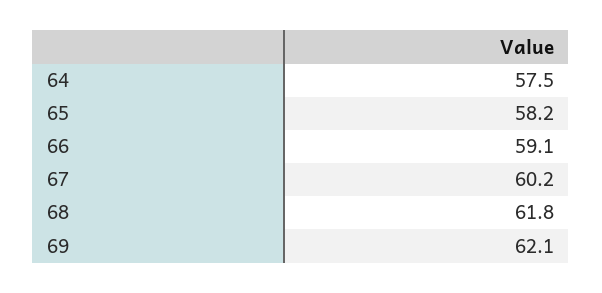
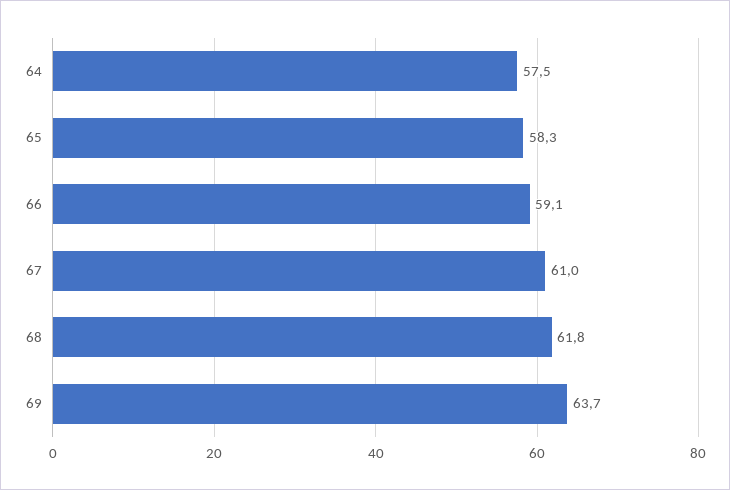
  {
    "64": 57.5,
-   "65": 58.2,
+   "65": 58.3,
    "66": 59.1,
-   "67": 60.2,
+   "67": 61,
    "68": 61.8,
-   "69": 62.1
+   "69": 63.7
  }

